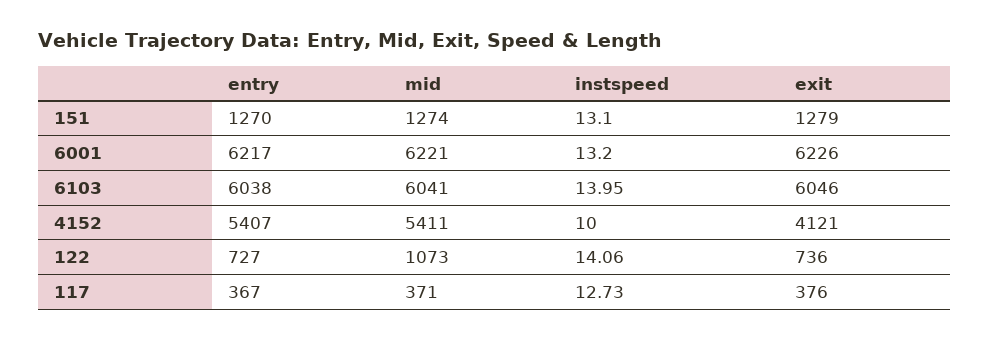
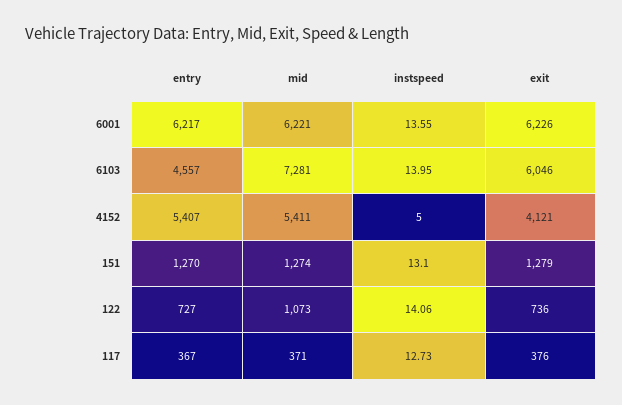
  {
    "entry": {
      "151": 1270,
      "6001": 6217,
-     "6103": 6038,
+     "6103": 4557,
      "4152": 5407,
      "122": 727,
      "117": 367
    },
    "mid": {
      "151": 1274,
      "6001": 6221,
-     "6103": 6041,
+     "6103": 7281,
      "4152": 5411,
      "122": 1073,
      "117": 371
    },
    "instspeed": {
      "151": 13.1,
-     "6001": 13.2,
+     "6001": 13.55,
      "6103": 13.95,
-     "4152": 10,
+     "4152": 5,
      "122": 14.06,
      "117": 12.73
    },
    "exit": {
      "151": 1279,
      "6001": 6226,
      "6103": 6046,
      "4152": 4121,
      "122": 736,
      "117": 376
    }
  }

